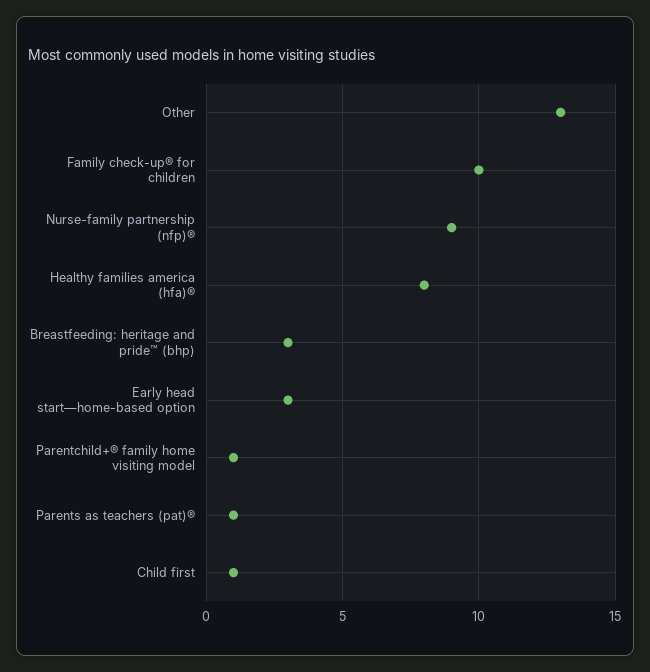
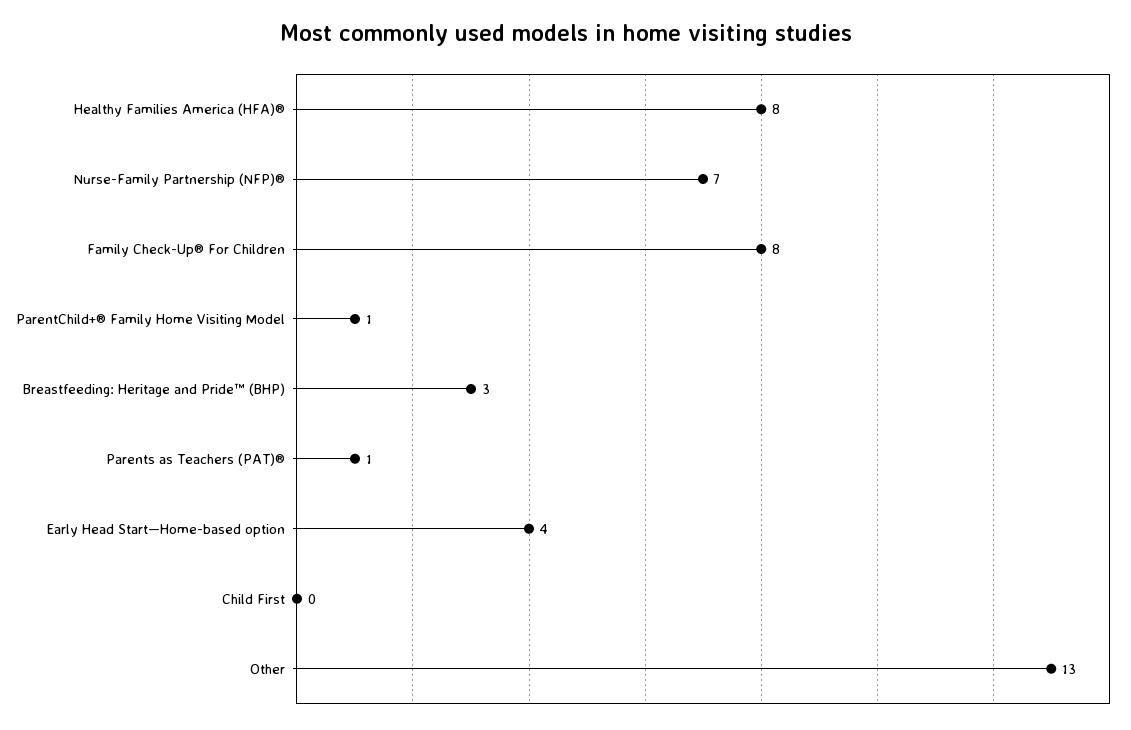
  {
    "Other": 13,
-   "Family check-up® for children": 10,
+   "Family check-up® for children": 8,
-   "Nurse-family partnership (nfp)®": 9,
+   "Nurse-family partnership (nfp)®": 7,
    "Healthy families america (hfa)®": 8,
    "Breastfeeding: heritage and pride™ (bhp)": 3,
-   "Early head start—home-based option": 3,
+   "Early head start—home-based option": 4,
    "Parentchild+® family home visiting model": 1,
    "Parents as teachers (pat)®": 1,
-   "Child first": 1
+   "Child first": 0
  }

